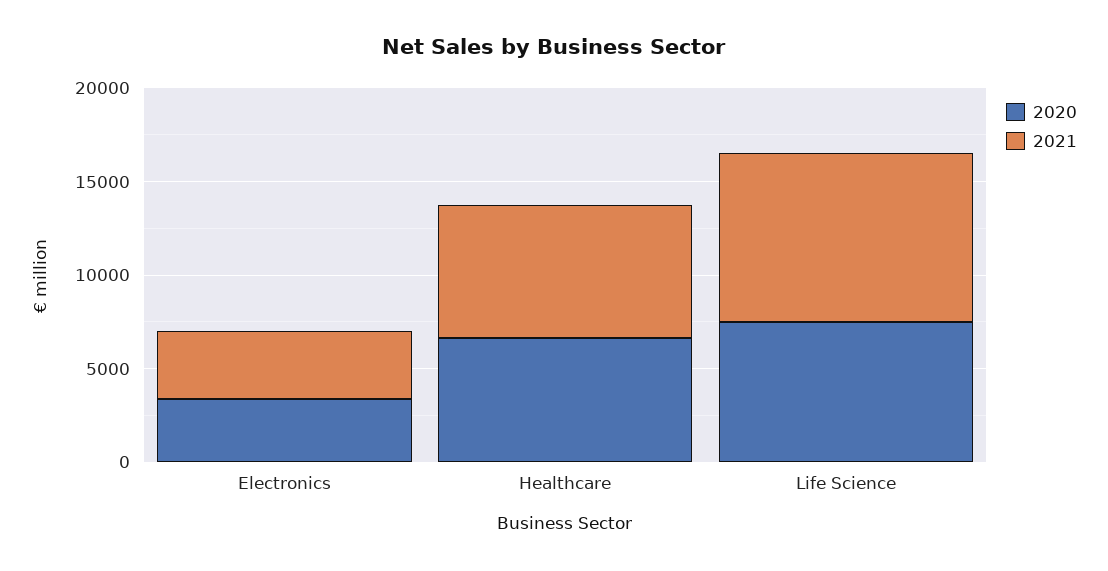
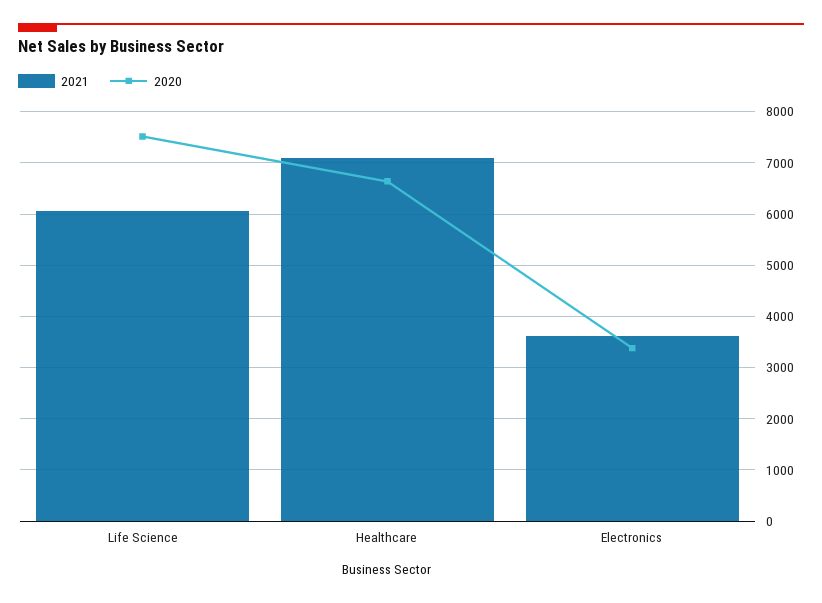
  {
    "2020": {
      "Electronics": 3400,
      "Healthcare": 6600,
      "Life Science": 7600
    },
    "2021": {
      "Electronics": 3600,
      "Healthcare": 7000,
-     "Life Science": 9000
+     "Life Science": 6000
    }
  }

